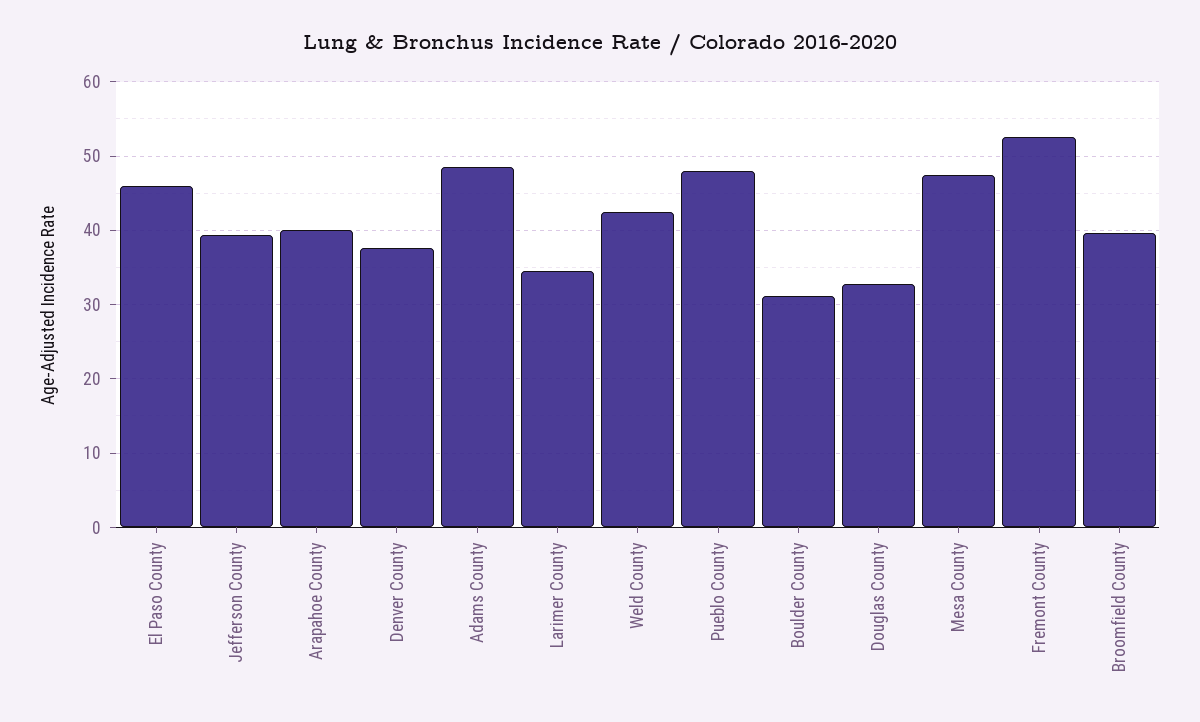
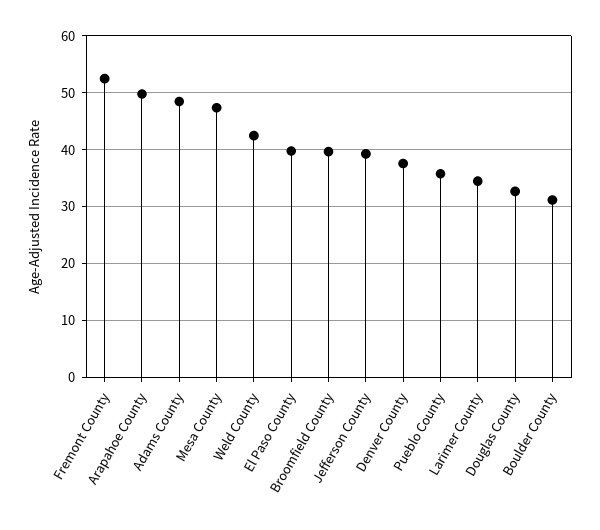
  {
-   "El Paso County": 46,
+   "El Paso County": 40,
    "Jefferson County": 39,
-   "Arapahoe County": 40,
+   "Arapahoe County": 50,
    "Denver County": 38,
    "Adams County": 49,
    "Larimer County": 35,
    "Weld County": 43,
-   "Pueblo County": 48,
+   "Pueblo County": 36,
    "Boulder County": 31,
    "Douglas County": 33,
    "Mesa County": 47,
    "Fremont County": 53,
    "Broomfield County": 40
  }

